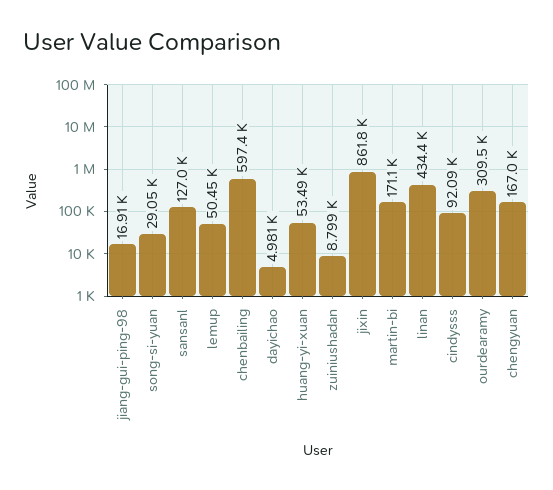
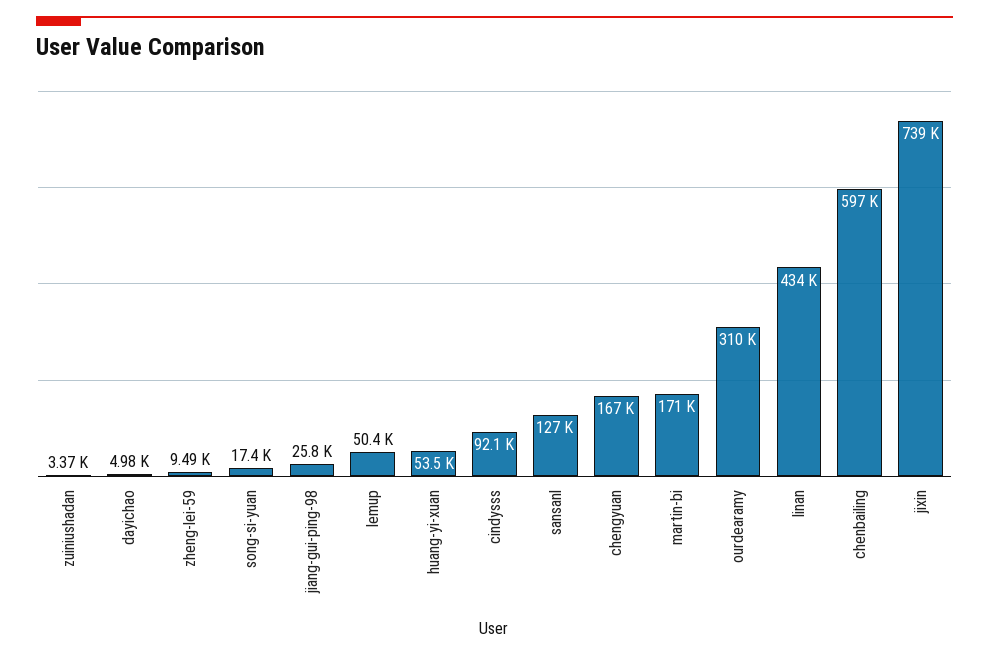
  {
-   "jiang-gui-ping-98": 16910,
+   "jiang-gui-ping-98": 25800,
-   "song-si-yuan": 29050,
+   "song-si-yuan": 17400,
    "sansanl": 127000,
    "lemup": 50450,
    "chenbailing": 597400,
    "dayichao": 4981,
    "huang-yi-xuan": 53490,
-   "zuiniushadan": 8799,
+   "zuiniushadan": 3370,
-   "jixin": 861800,
+   "jixin": 739000,
    "martin-bi": 171100,
    "linan": 434400,
    "cindysss": 92090,
    "ourdearamy": 309500,
-   "chengyuan": 167000
+   "chengyuan": 167000,
+   "zheng-lei-59": 9490
  }

